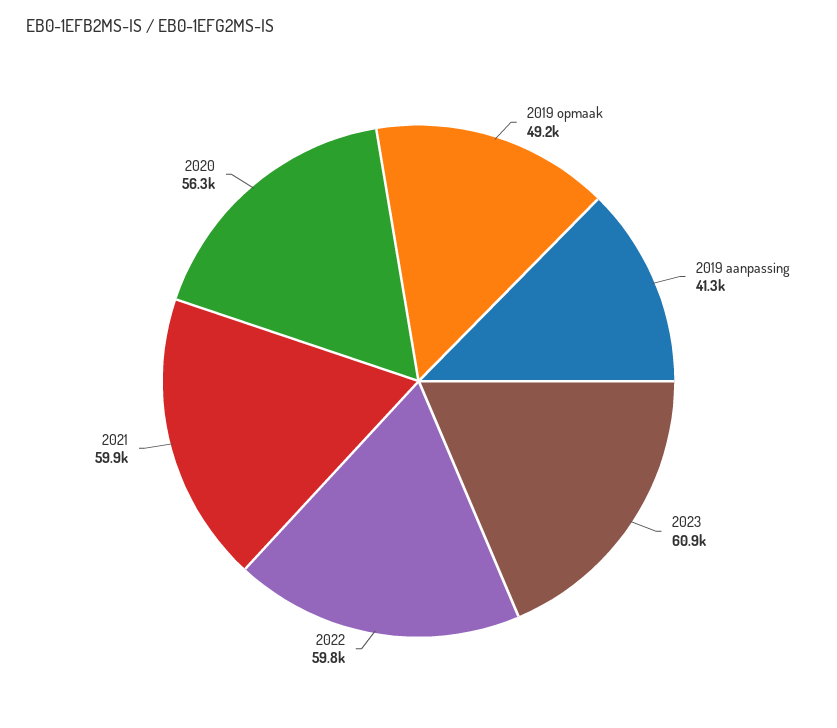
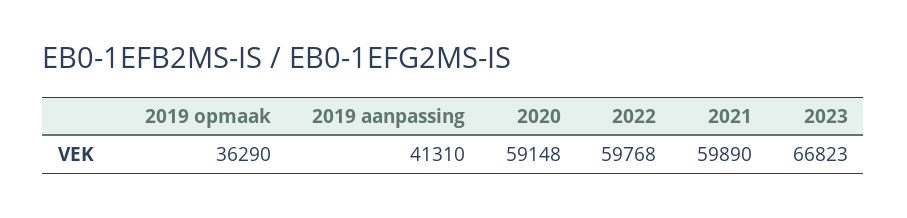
  {
-   "2019 opmaak": 49200,
+   "2019 opmaak": 36290,
    "2019 aanpassing": 41310,
-   "2023": 60900,
+   "2023": 66823,
    "2022": 59768,
    "2021": 59890,
-   "2020": 56300
+   "2020": 59148
  }

